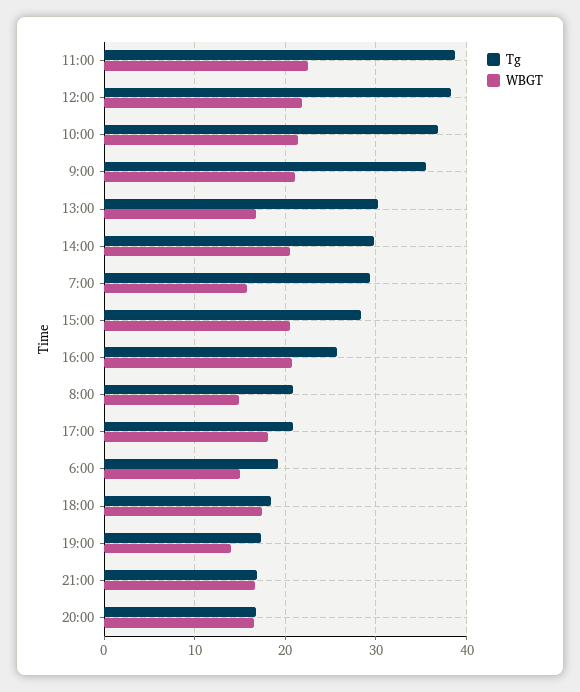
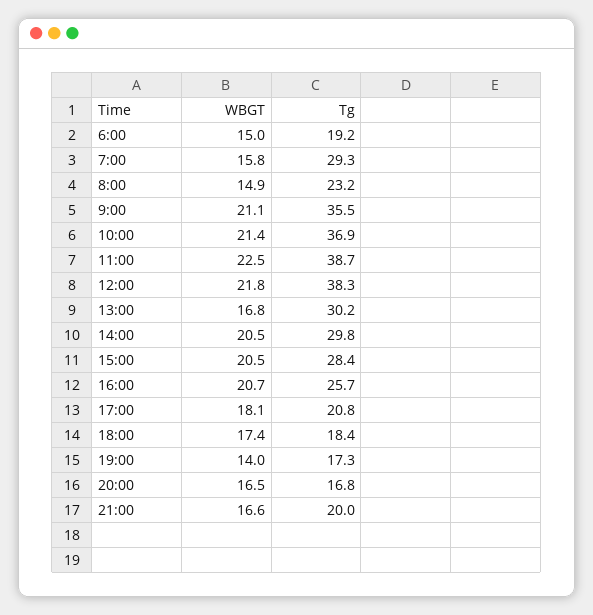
  {
    "Tg": {
      "11:00": 38.7,
      "12:00": 38.3,
      "10:00": 36.9,
      "9:00": 35.5,
      "13:00": 30.2,
      "14:00": 29.8,
      "7:00": 29.3,
      "15:00": 28.4,
      "16:00": 25.7,
-     "8:00": 21,
+     "8:00": 23.2,
      "17:00": 20.8,
      "6:00": 19.2,
      "18:00": 18.4,
      "19:00": 17.3,
-     "21:00": 17,
+     "21:00": 20,
      "20:00": 16.8
    },
    "WBGT": {
      "11:00": 22.5,
      "12:00": 21.8,
      "10:00": 21.4,
      "9:00": 21.1,
      "13:00": 16.8,
      "14:00": 20.5,
      "7:00": 15.8,
      "15:00": 20.5,
      "16:00": 20.7,
      "8:00": 14.9,
      "17:00": 18.1,
      "6:00": 15,
      "18:00": 17.4,
      "19:00": 14,
      "21:00": 16.6,
      "20:00": 16.5
    }
  }

